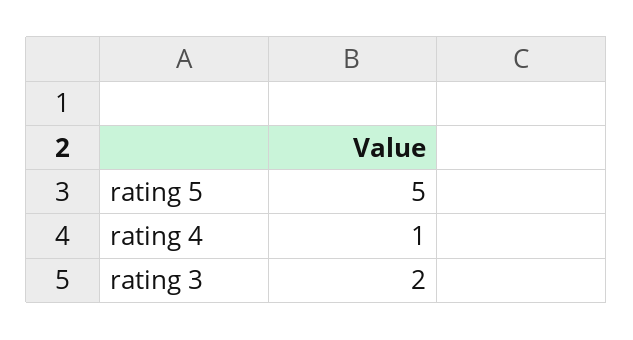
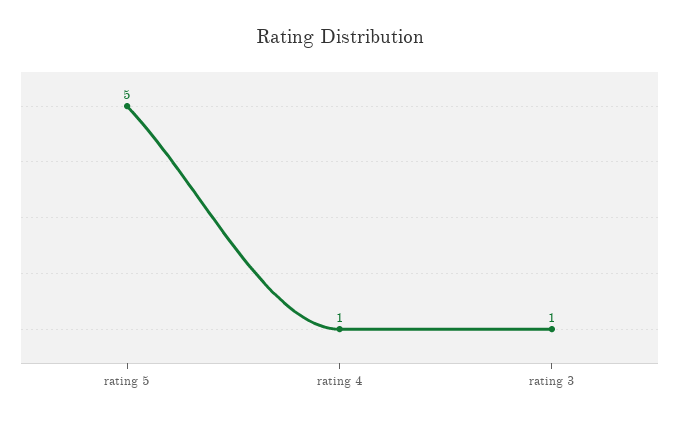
  {
    "rating 5": 5,
    "rating 4": 1,
-   "rating 3": 2
+   "rating 3": 1
  }

